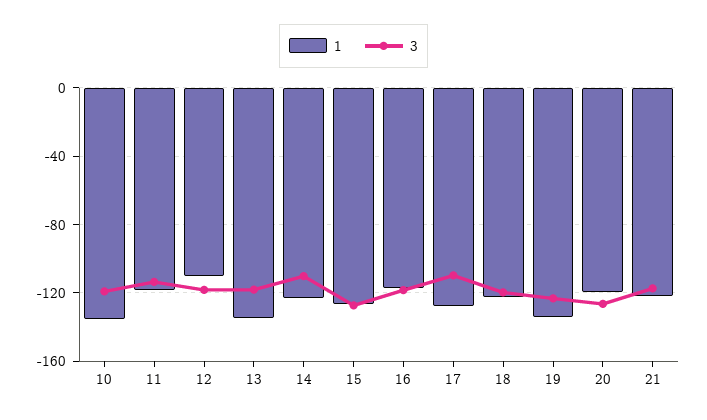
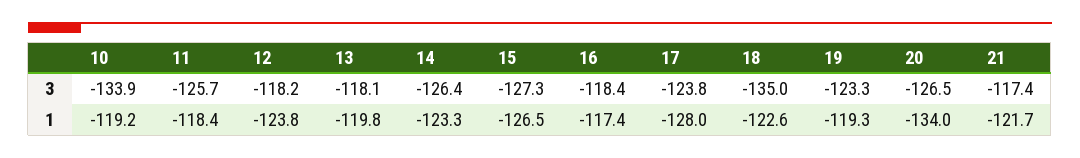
  {
    "1": {
-     "10": -135,
+     "10": -119.2,
      "11": -118.4,
-     "12": -110,
+     "12": -123.8,
-     "13": -135,
+     "13": -119.8,
      "14": -123.3,
      "15": -126.5,
      "16": -117.4,
      "17": -128,
      "18": -122.6,
-     "19": -135,
+     "19": -119.3,
-     "20": -120,
+     "20": -134,
      "21": -121.7
    },
    "3": {
-     "10": -120,
+     "10": -133.9,
-     "11": -115,
+     "11": -125.7,
      "12": -118.2,
      "13": -118.1,
-     "14": -110,
+     "14": -126.4,
      "15": -127.3,
      "16": -118.4,
-     "17": -110,
+     "17": -123.8,
-     "18": -120,
+     "18": -135,
      "19": -123.3,
      "20": -126.5,
      "21": -117.4
    }
  }

